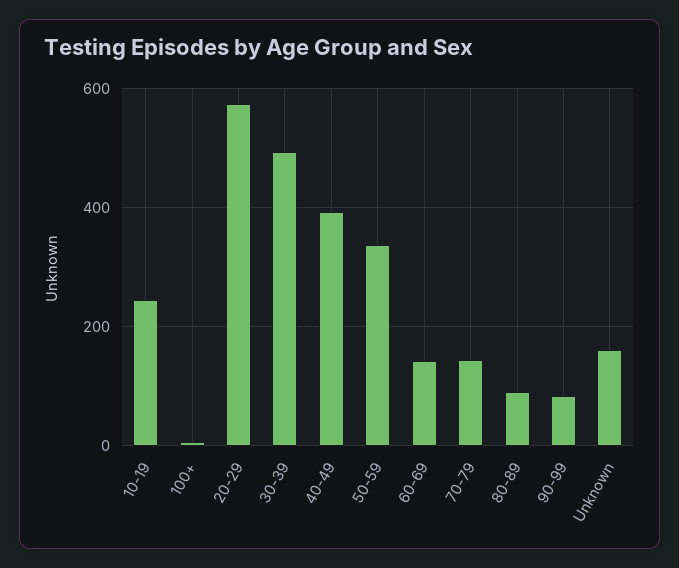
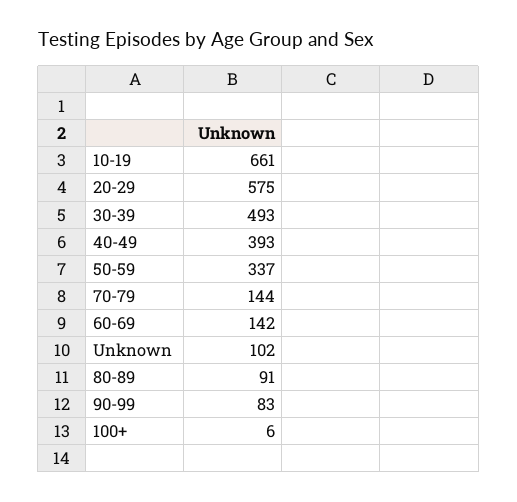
  {
-   "10-19": 240,
+   "10-19": 661,
    "100+": 6,
    "20-29": 575,
    "30-39": 493,
    "40-49": 393,
    "50-59": 337,
    "60-69": 142,
    "70-79": 144,
    "80-89": 91,
    "90-99": 83,
-   "Unknown": 160
+   "Unknown": 102
  }

